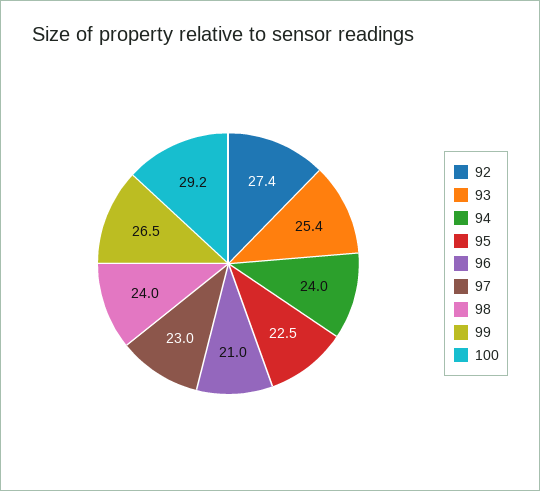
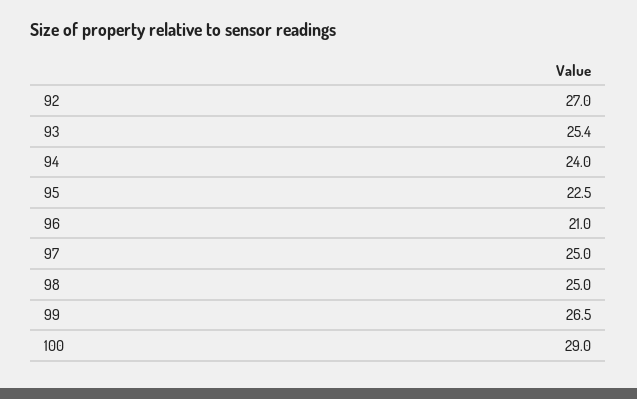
  {
-   "92": 27.4,
+   "92": 27,
    "93": 25.4,
    "94": 24,
    "95": 22.5,
    "96": 21,
-   "97": 23,
+   "97": 25,
-   "98": 24,
+   "98": 25,
    "99": 26.5,
-   "100": 29.2
+   "100": 29
  }

